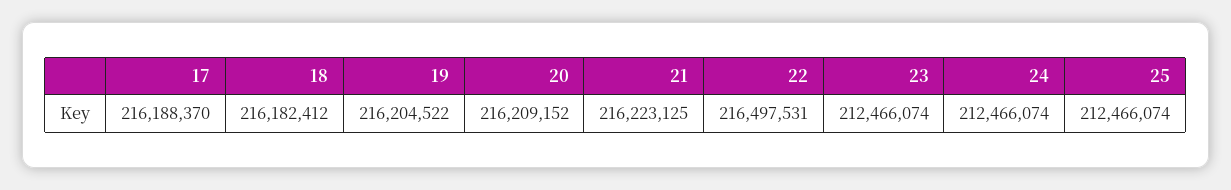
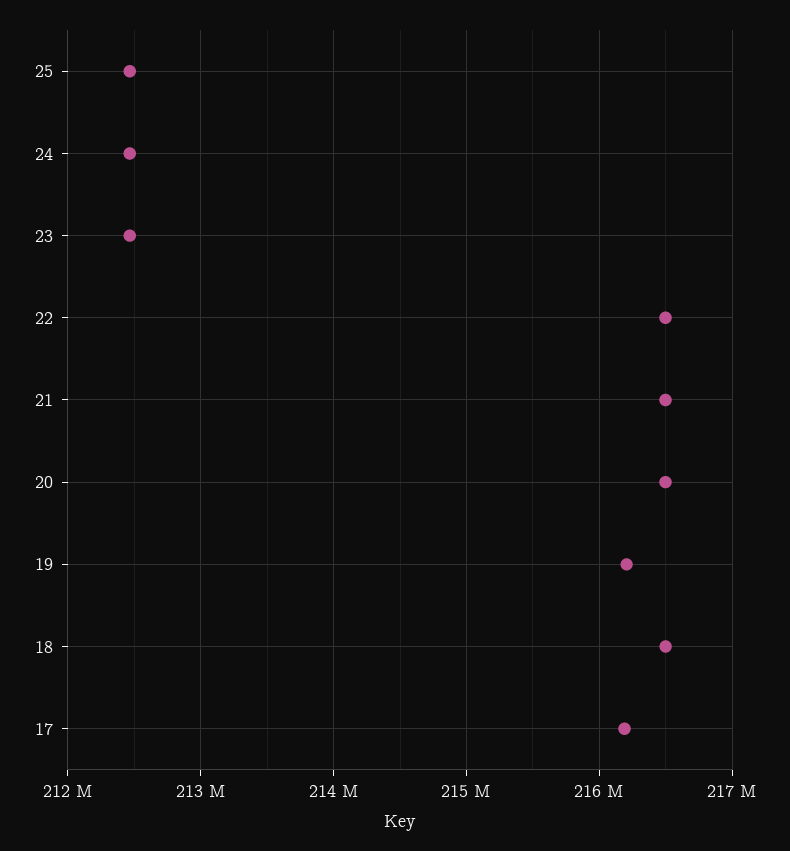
  {
    "17": 216188370,
-   "18": 216182412,
+   "18": 216500000,
    "19": 216204522,
-   "20": 216209152,
+   "20": 216500000,
-   "21": 216223125,
+   "21": 216500000,
    "22": 216497531,
    "23": 212466074,
    "24": 212466074,
    "25": 212466074
  }

